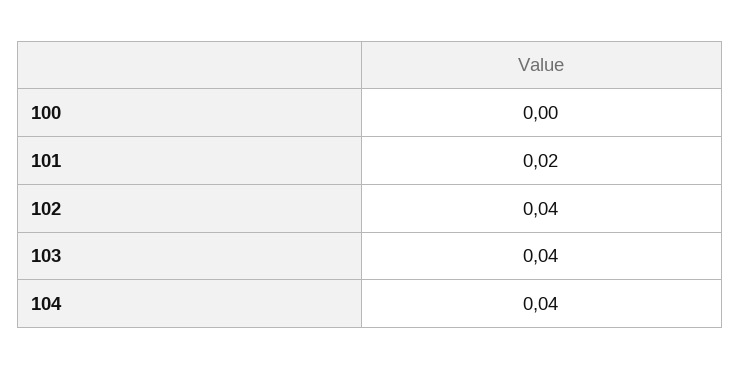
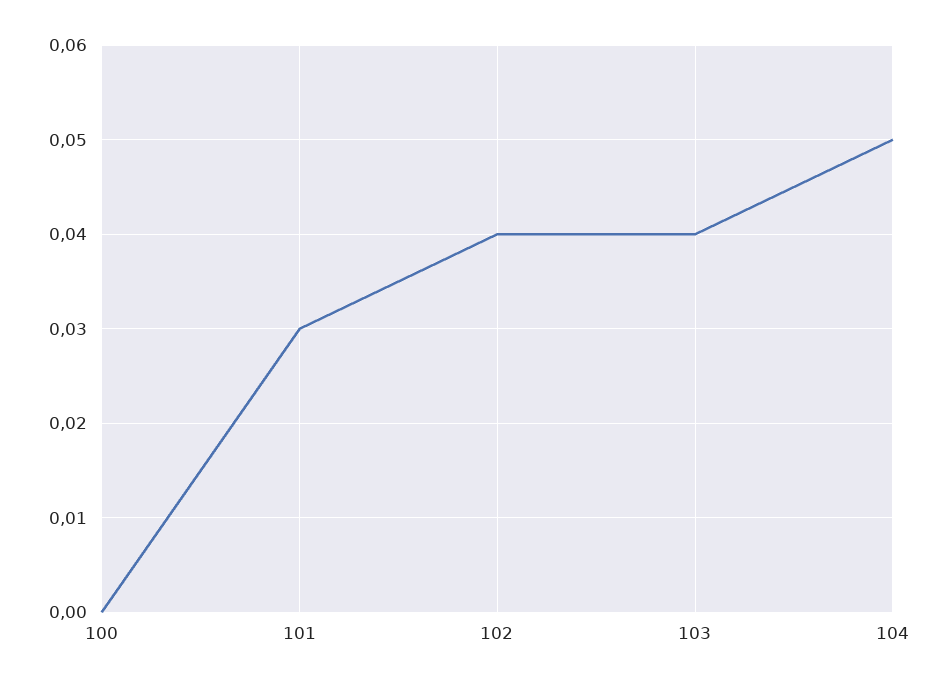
  {
    "100": 0,
-   "101": 0.02,
+   "101": 0.03,
    "102": 0.04,
    "103": 0.04,
-   "104": 0.04
+   "104": 0.05
  }

